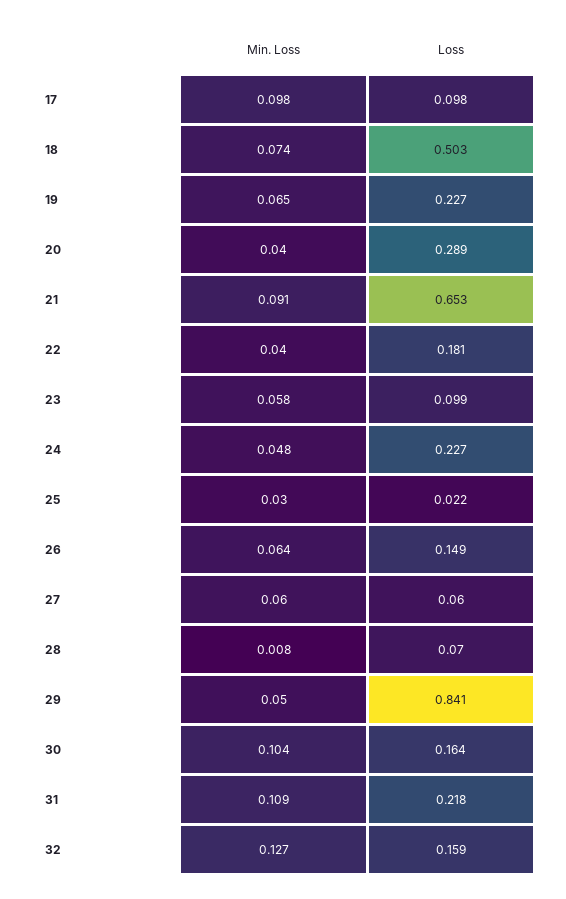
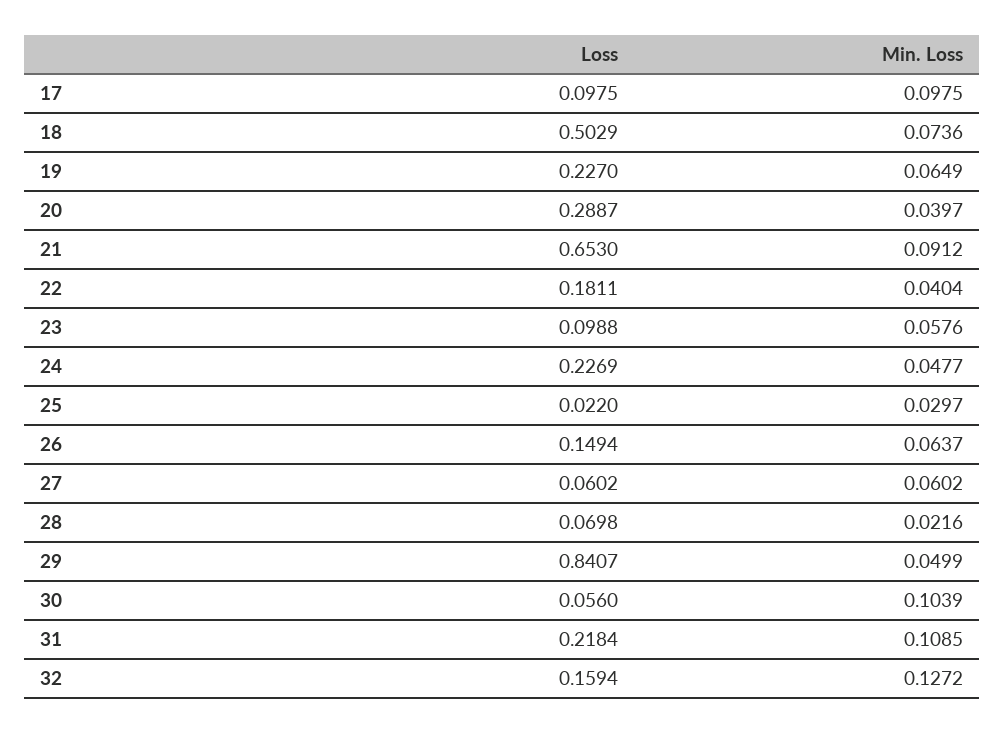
  {
    "Min. Loss": {
      "17": 0.0975,
      "18": 0.0736,
      "19": 0.0649,
      "20": 0.0397,
      "21": 0.0912,
      "22": 0.0404,
      "23": 0.0576,
      "24": 0.0477,
      "25": 0.0297,
      "26": 0.0637,
      "27": 0.0602,
-     "28": 0.008,
+     "28": 0.0216,
      "29": 0.0499,
      "30": 0.1039,
      "31": 0.1085,
      "32": 0.1272
    },
    "Loss": {
      "17": 0.0975,
      "18": 0.5029,
      "19": 0.227,
      "20": 0.2887,
      "21": 0.653,
      "22": 0.1811,
      "23": 0.0988,
      "24": 0.2269,
      "25": 0.022,
      "26": 0.1494,
      "27": 0.0602,
      "28": 0.0698,
      "29": 0.8407,
-     "30": 0.164,
+     "30": 0.056,
      "31": 0.2184,
      "32": 0.1594
    }
  }

